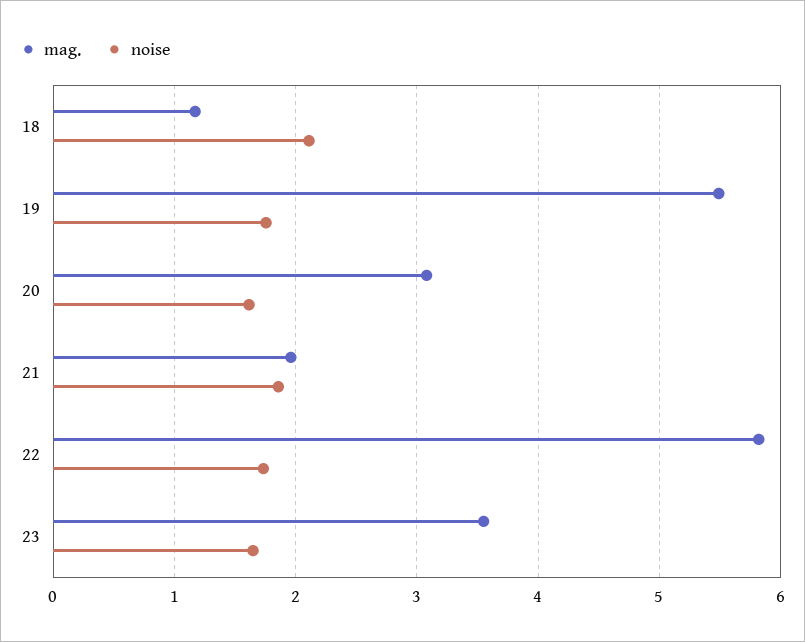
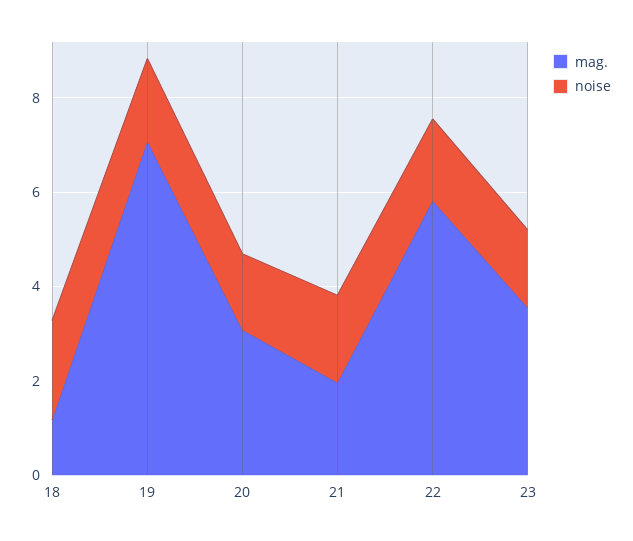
  {
    "mag.": {
      "18": 1.2,
-     "19": 5.5,
+     "19": 7,
      "20": 3.1,
      "21": 2,
      "22": 5.8,
      "23": 3.6
    },
    "noise": {
      "18": 2.1,
      "19": 1.8,
      "20": 1.6,
      "21": 1.9,
      "22": 1.7,
      "23": 1.6
    }
  }

